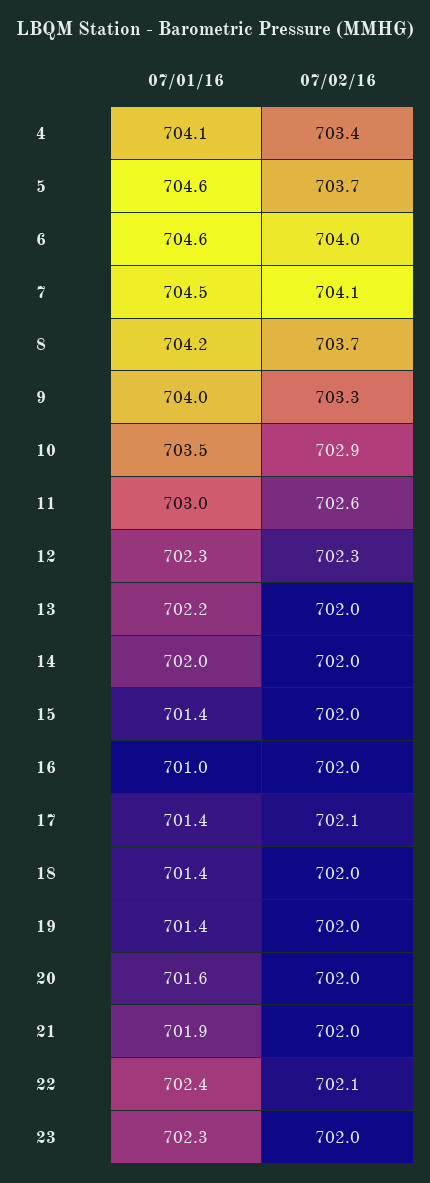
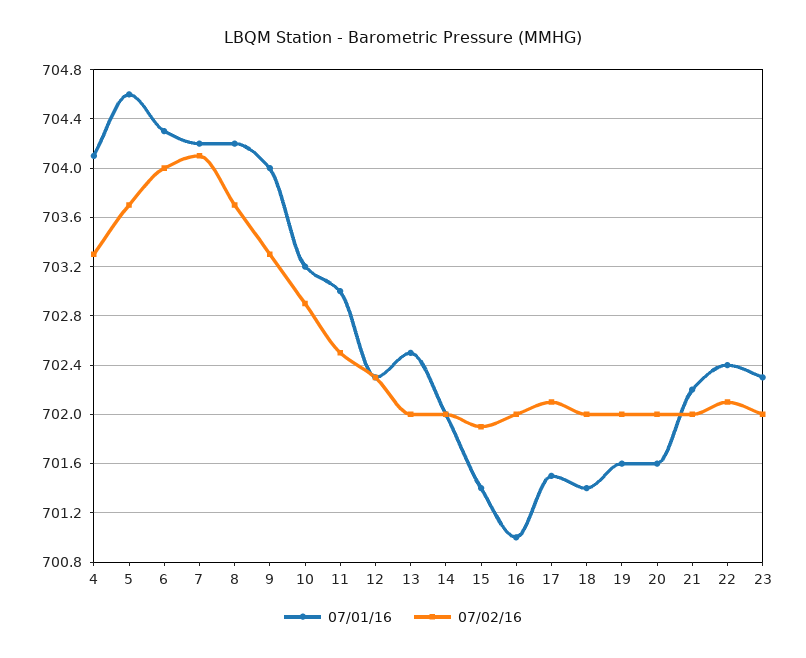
  {
    "07/01/16": {
      "4": 704.1,
      "5": 704.6,
-     "6": 704.6,
+     "6": 704.3,
-     "7": 704.5,
+     "7": 704.2,
      "8": 704.2,
      "9": 704,
-     "10": 703.5,
+     "10": 703.2,
      "11": 703,
      "12": 702.3,
-     "13": 702.2,
+     "13": 702.5,
      "14": 702,
      "15": 701.4,
      "16": 701,
-     "17": 701.4,
+     "17": 701.5,
      "18": 701.4,
-     "19": 701.4,
+     "19": 701.6,
      "20": 701.6,
-     "21": 701.9,
+     "21": 702.2,
      "22": 702.4,
      "23": 702.3
    },
    "07/02/16": {
-     "4": 703.4,
+     "4": 703.3,
      "5": 703.7,
      "6": 704,
      "7": 704.1,
      "8": 703.7,
      "9": 703.3,
      "10": 702.9,
-     "11": 702.6,
+     "11": 702.5,
      "12": 702.3,
      "13": 702,
      "14": 702,
-     "15": 702,
+     "15": 701.9,
      "16": 702,
      "17": 702.1,
      "18": 702,
      "19": 702,
      "20": 702,
      "21": 702,
      "22": 702.1,
      "23": 702
    }
  }

